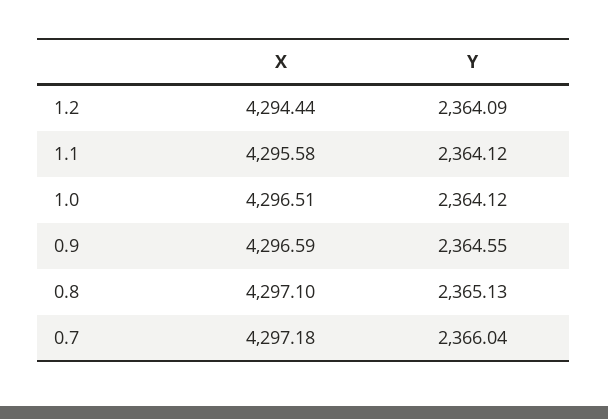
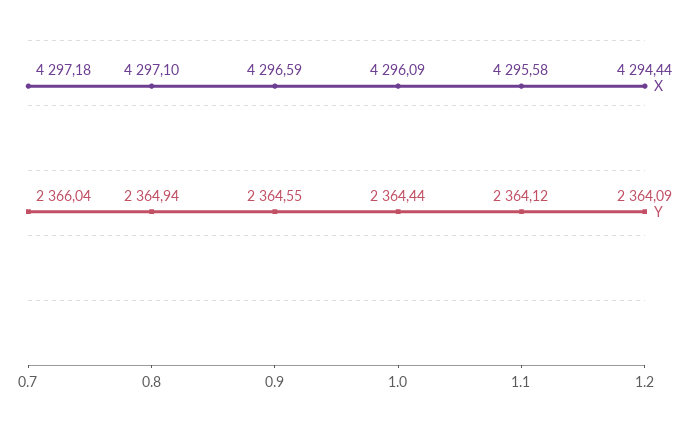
  {
    "X": {
      "1.2": 4294.44,
      "1.1": 4295.58,
-     "1.0": 4296.51,
+     "1.0": 4296.09,
      "0.9": 4296.59,
      "0.8": 4297.1,
      "0.7": 4297.18
    },
    "Y": {
      "1.2": 2364.09,
      "1.1": 2364.12,
-     "1.0": 2364.12,
+     "1.0": 2364.44,
      "0.9": 2364.55,
-     "0.8": 2365.13,
+     "0.8": 2364.94,
      "0.7": 2366.04
    }
  }

